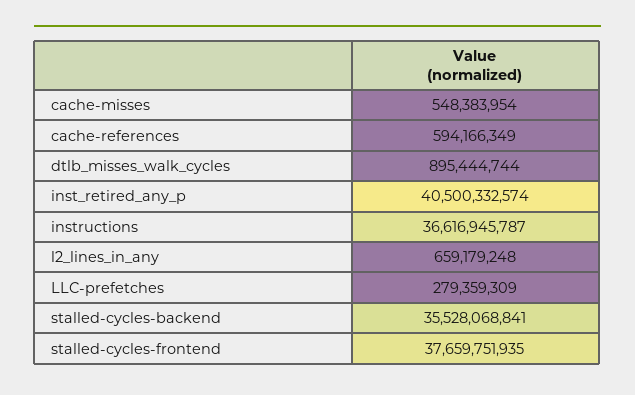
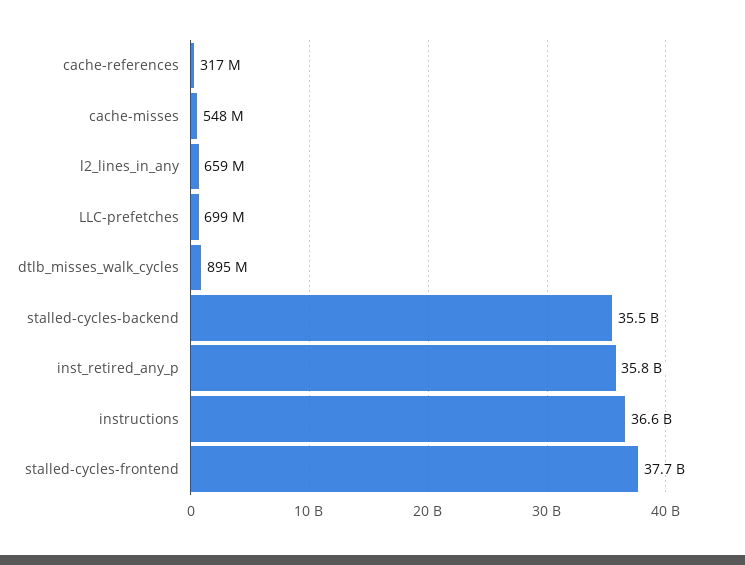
  {
    "cache-misses": 548383954,
-   "cache-references": 594166349,
+   "cache-references": 317000000,
    "dtlb_misses_walk_cycles": 895444744,
-   "inst_retired_any_p": 40500332574,
+   "inst_retired_any_p": 35800000000,
    "instructions": 36616945787,
    "l2_lines_in_any": 659179248,
-   "LLC-prefetches": 279359309,
+   "LLC-prefetches": 699000000,
    "stalled-cycles-backend": 35528068841,
    "stalled-cycles-frontend": 37659751935
  }

